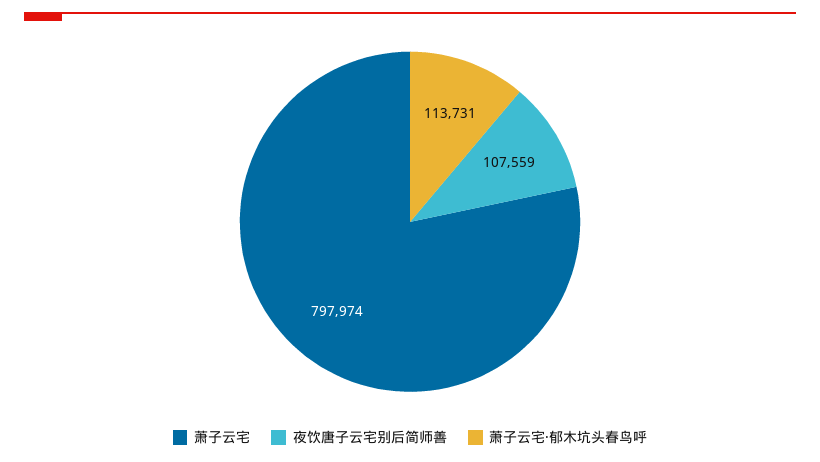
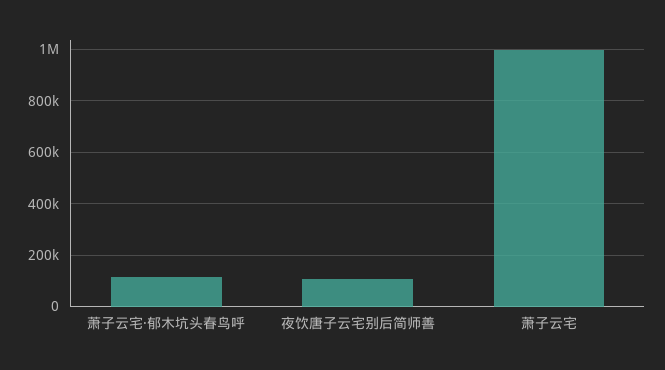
  {
-   "萧子云宅": 797974,
+   "萧子云宅": 1000000,
    "夜饮唐子云宅别后简师善": 107559,
    "萧子云宅·郁木坑头春鸟呼": 113731
  }

